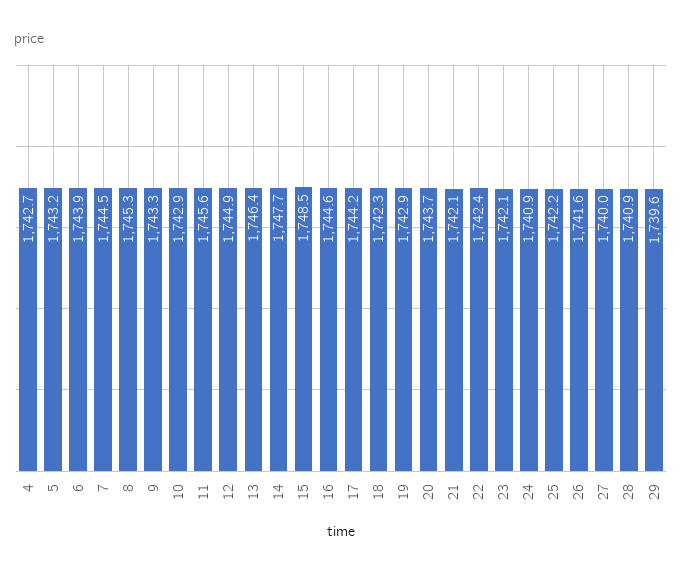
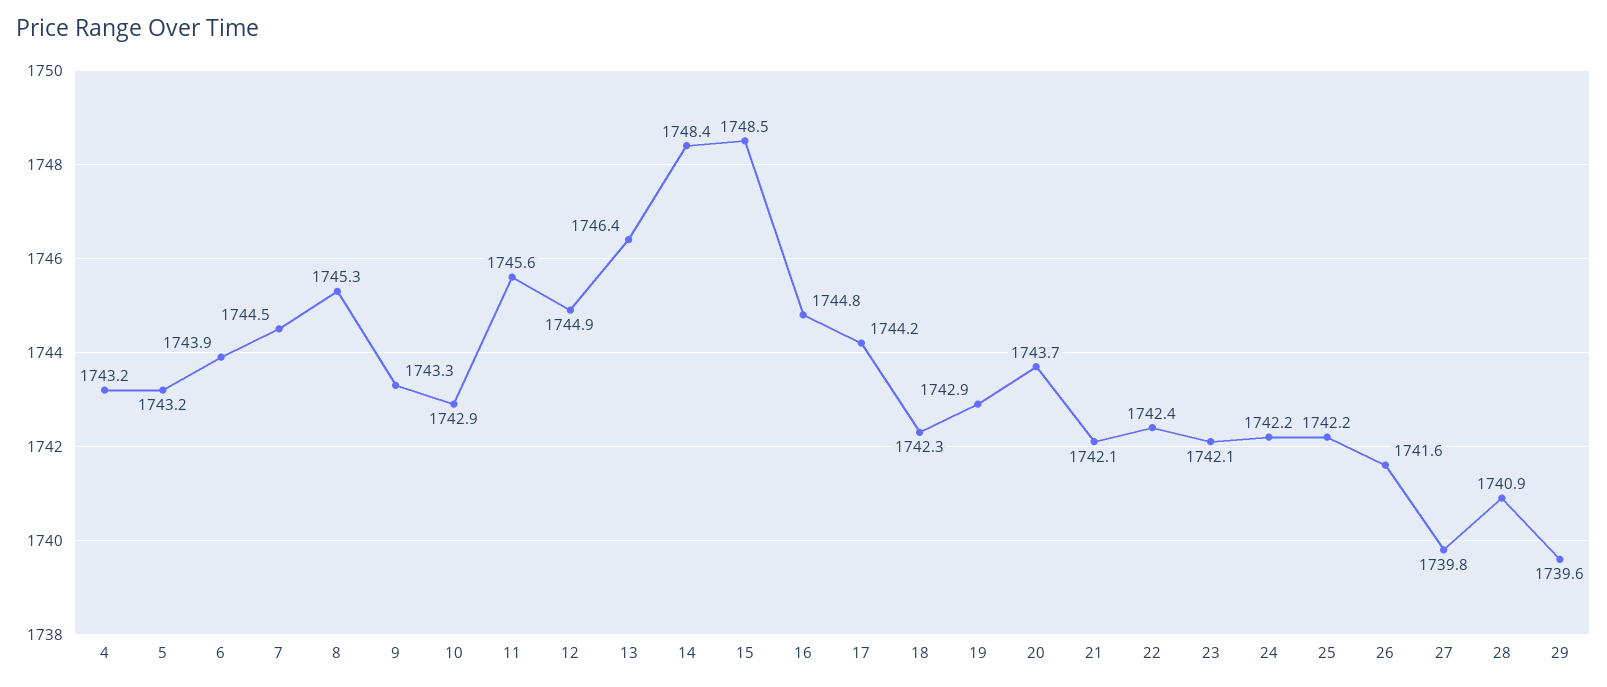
  {
-   "4": 1742.7,
+   "4": 1743.2,
    "5": 1743.2,
    "6": 1743.9,
    "7": 1744.5,
    "8": 1745.3,
    "9": 1743.3,
    "10": 1742.9,
    "11": 1745.6,
    "12": 1744.9,
    "13": 1746.4,
-   "14": 1747.7,
+   "14": 1748.4,
    "15": 1748.5,
-   "16": 1744.6,
+   "16": 1744.8,
    "17": 1744.2,
    "18": 1742.3,
    "19": 1742.9,
    "20": 1743.7,
    "21": 1742.1,
    "22": 1742.4,
    "23": 1742.1,
-   "24": 1740.9,
+   "24": 1742.2,
    "25": 1742.2,
    "26": 1741.6,
-   "27": 1740,
+   "27": 1739.8,
    "28": 1740.9,
    "29": 1739.6
  }

